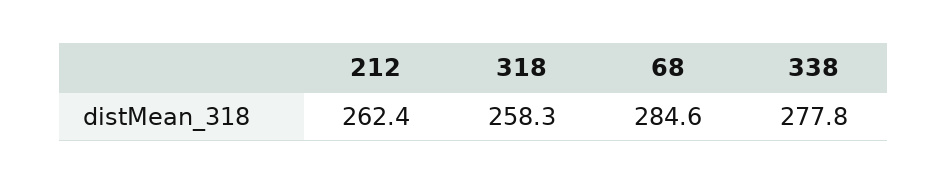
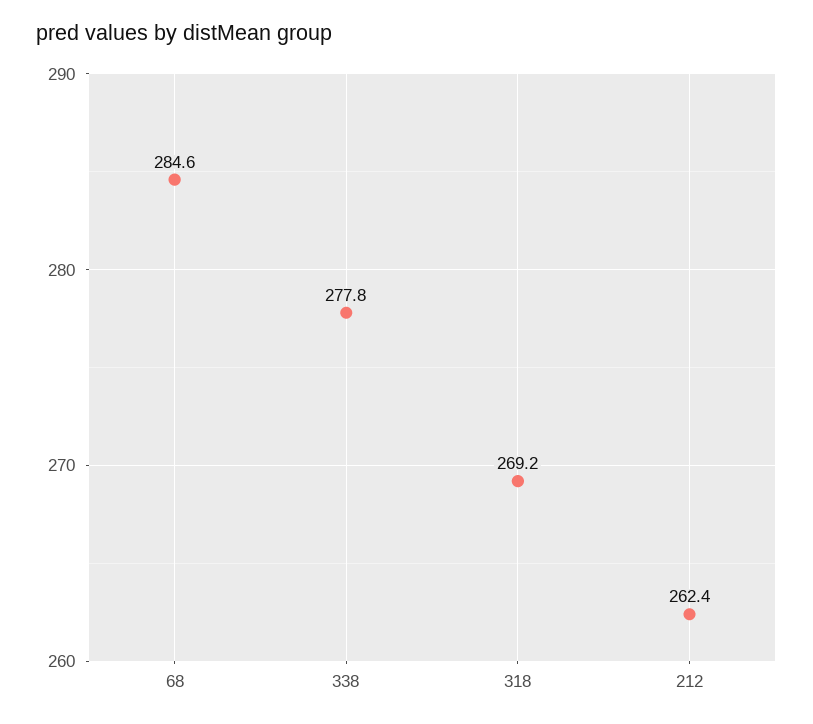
  {
    "212": 262.4,
-   "318": 258.3,
+   "318": 269.2,
    "68": 284.6,
    "338": 277.8
  }

